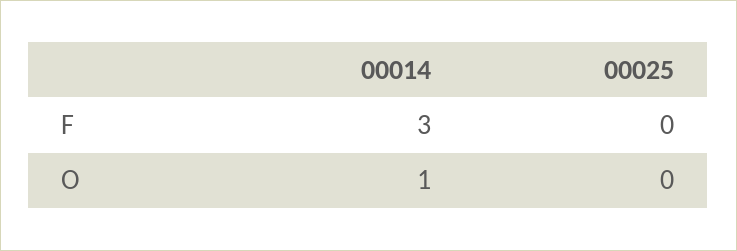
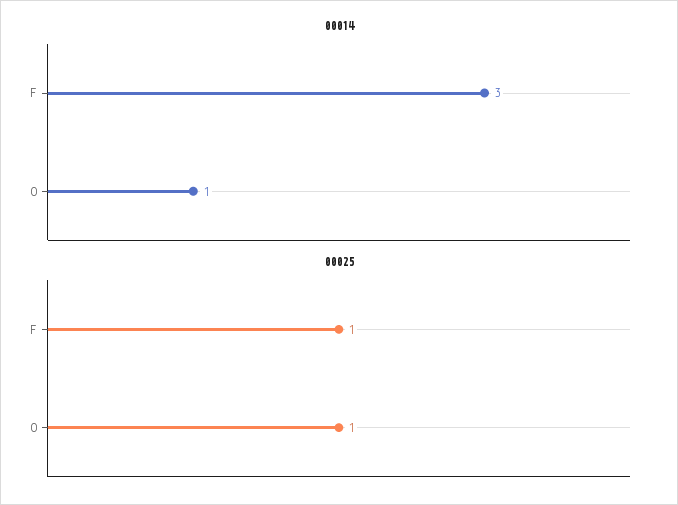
  {
    "00014": {
      "F": 3,
      "O": 1
    },
    "00025": {
-     "F": 0,
+     "F": 1,
-     "O": 0
+     "O": 1
    }
  }

